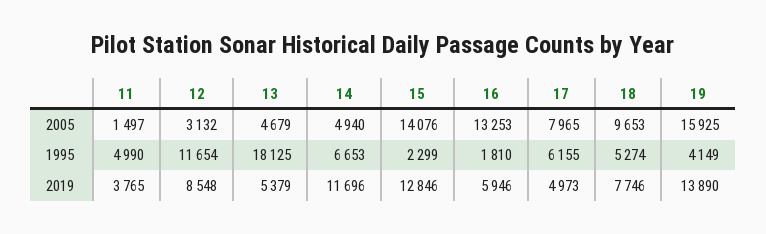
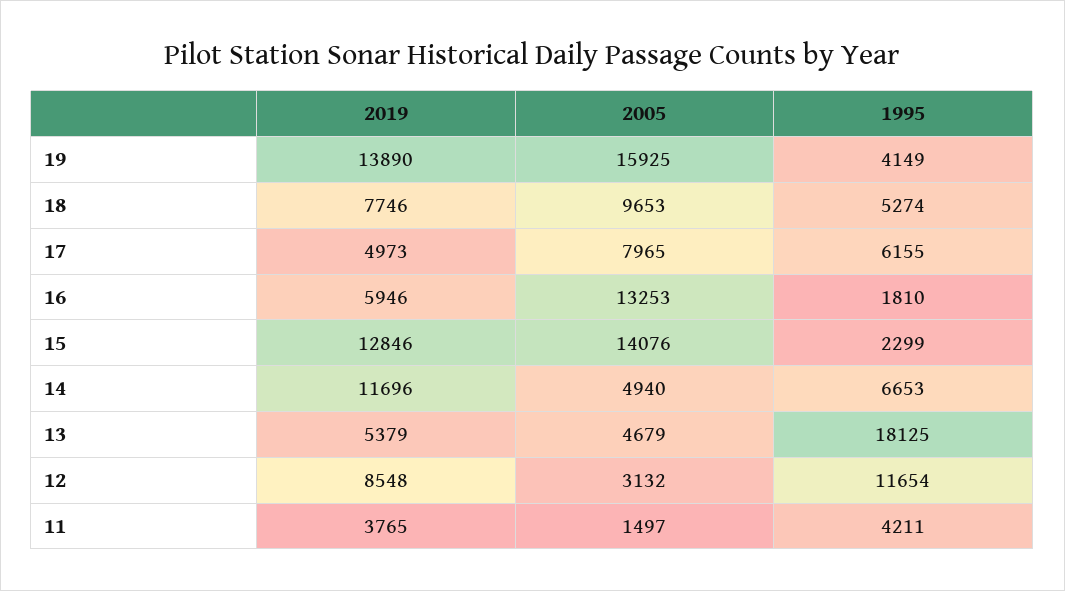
  {
    "11": {
      "2005": 1497,
-     "1995": 4990,
+     "1995": 4211,
      "2019": 3765
    },
    "12": {
      "2005": 3132,
      "1995": 11654,
      "2019": 8548
    },
    "13": {
      "2005": 4679,
      "1995": 18125,
      "2019": 5379
    },
    "14": {
      "2005": 4940,
      "1995": 6653,
      "2019": 11696
    },
    "15": {
      "2005": 14076,
      "1995": 2299,
      "2019": 12846
    },
    "16": {
      "2005": 13253,
      "1995": 1810,
      "2019": 5946
    },
    "17": {
      "2005": 7965,
      "1995": 6155,
      "2019": 4973
    },
    "18": {
      "2005": 9653,
      "1995": 5274,
      "2019": 7746
    },
    "19": {
      "2005": 15925,
      "1995": 4149,
      "2019": 13890
    }
  }

